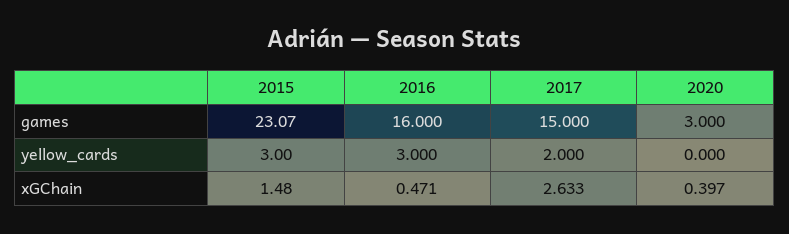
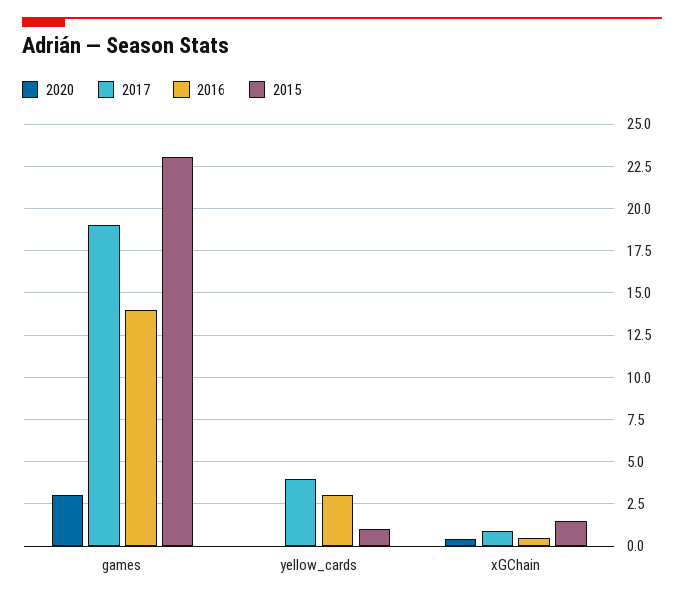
  {
    "2015": {
      "games": 23.07,
-     "yellow_cards": 3,
+     "yellow_cards": 1,
      "xGChain": 1.48
    },
    "2016": {
-     "games": 16,
+     "games": 14,
      "yellow_cards": 3,
      "xGChain": 0.471
    },
    "2017": {
-     "games": 15,
+     "games": 19,
-     "yellow_cards": 2,
+     "yellow_cards": 4,
-     "xGChain": 2.633
+     "xGChain": 1
    },
    "2020": {
      "games": 3,
      "yellow_cards": 0,
      "xGChain": 0.397
    }
  }

